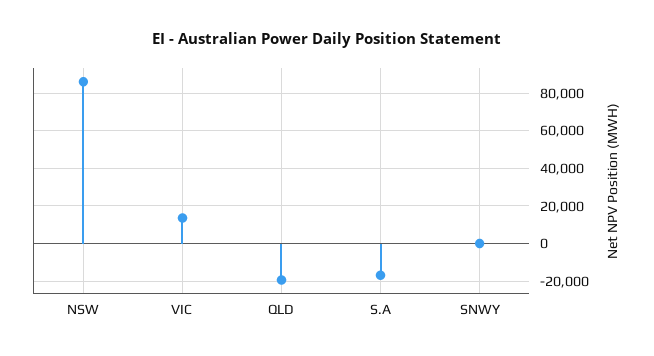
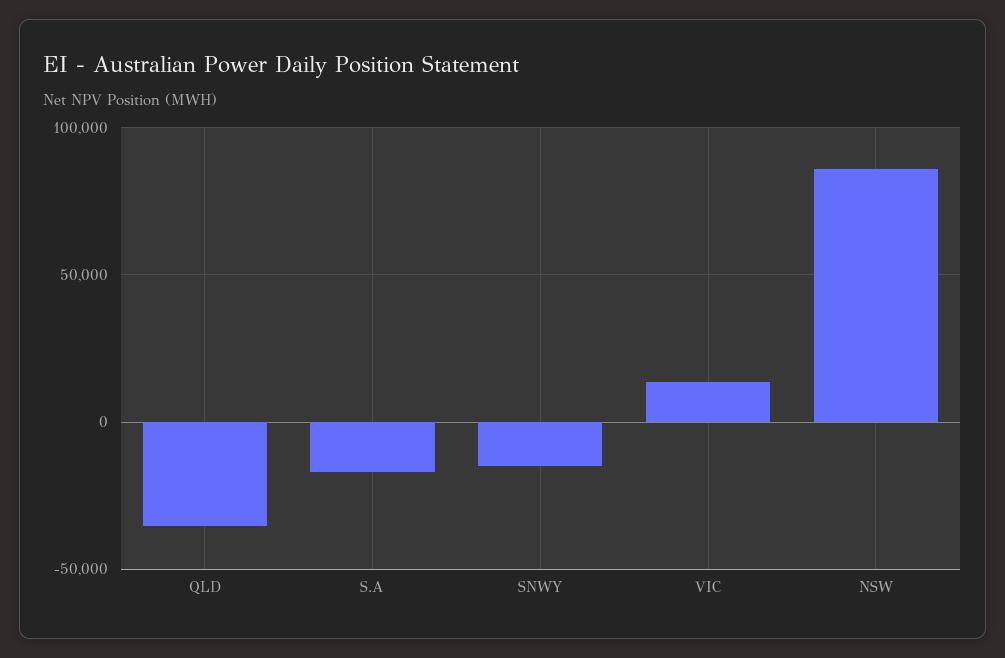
  {
    "NSW": 85000,
    "VIC": 15000,
-   "QLD": -20000,
+   "QLD": -35000,
    "S.A": -15000,
-   "SNWY": 0
+   "SNWY": -15000
  }

